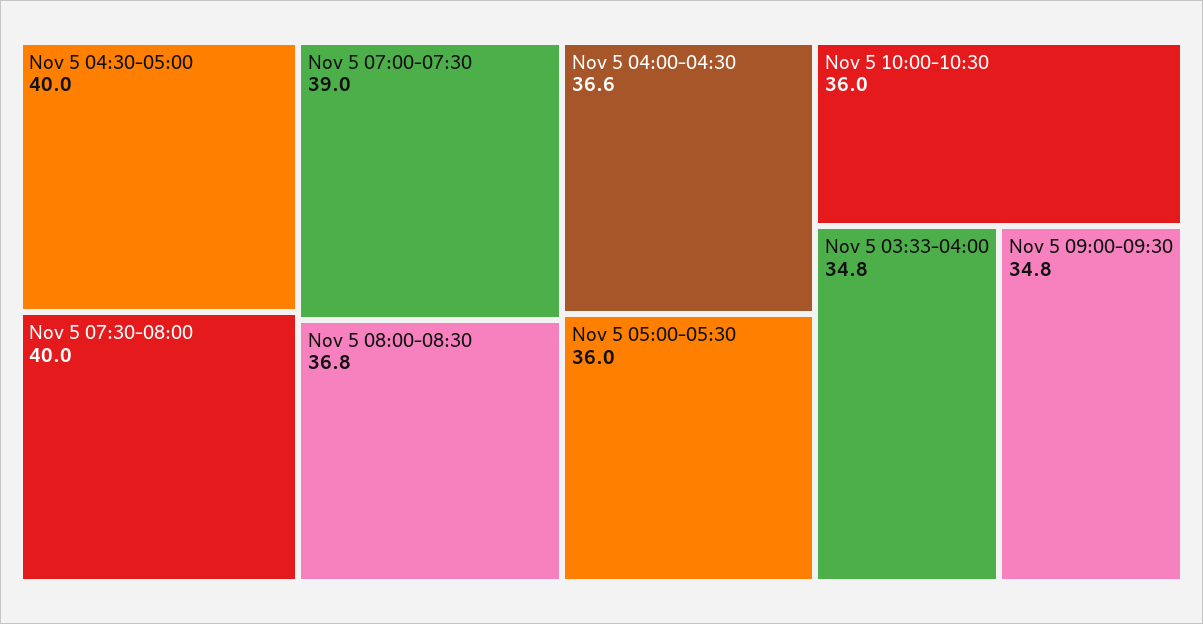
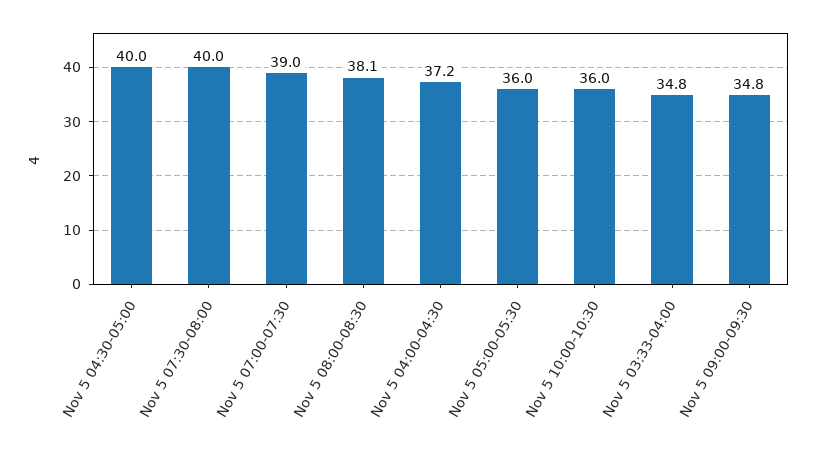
  {
    "Nov 5 04:30-05:00": 40,
    "Nov 5 07:30-08:00": 40,
    "Nov 5 07:00-07:30": 39,
-   "Nov 5 08:00-08:30": 36.8,
+   "Nov 5 08:00-08:30": 38.1,
-   "Nov 5 04:00-04:30": 36.6,
+   "Nov 5 04:00-04:30": 37.2,
    "Nov 5 05:00-05:30": 36,
    "Nov 5 10:00-10:30": 36,
    "Nov 5 03:33-04:00": 34.8,
    "Nov 5 09:00-09:30": 34.8
  }

